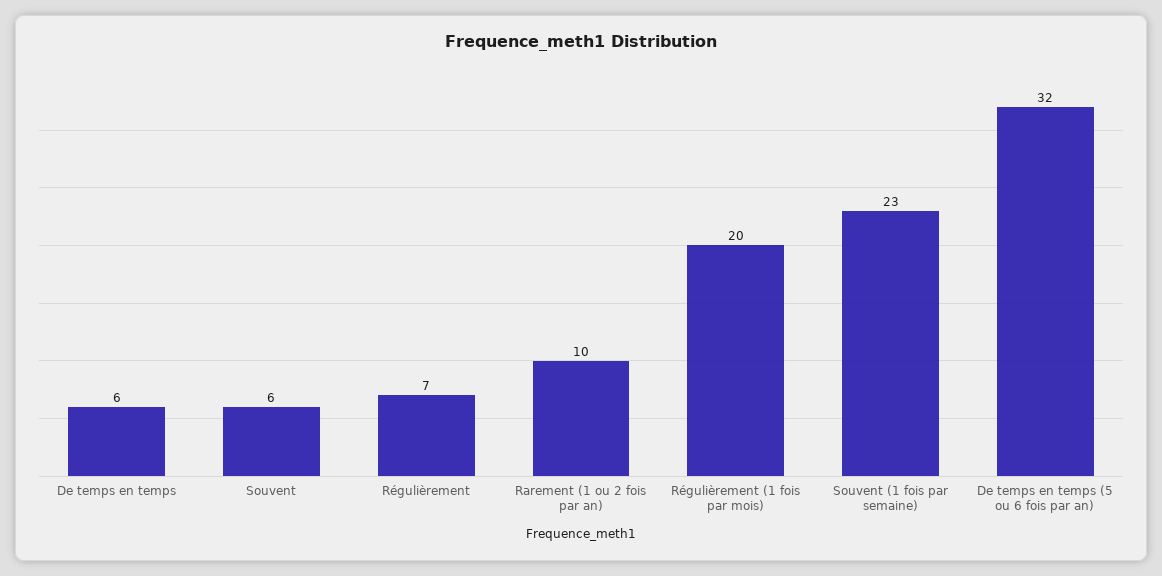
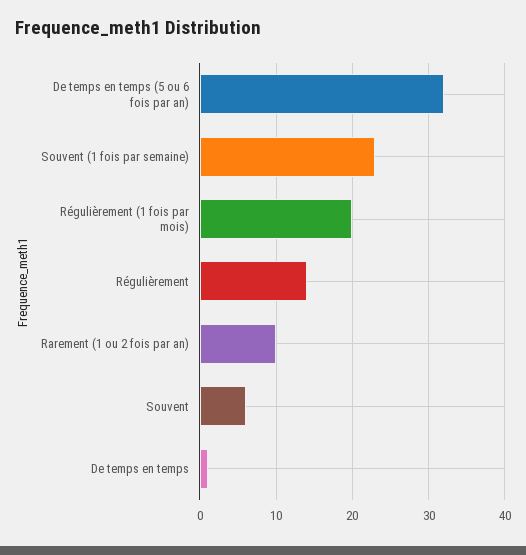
  {
-   "De temps en temps": 6,
+   "De temps en temps": 1,
    "Souvent": 6,
-   "Régulièrement": 7,
+   "Régulièrement": 14,
    "Rarement (1 ou 2 fois par an)": 10,
    "Régulièrement (1 fois par mois)": 20,
    "Souvent (1 fois par semaine)": 23,
    "De temps en temps (5 ou 6 fois par an)": 32
  }

